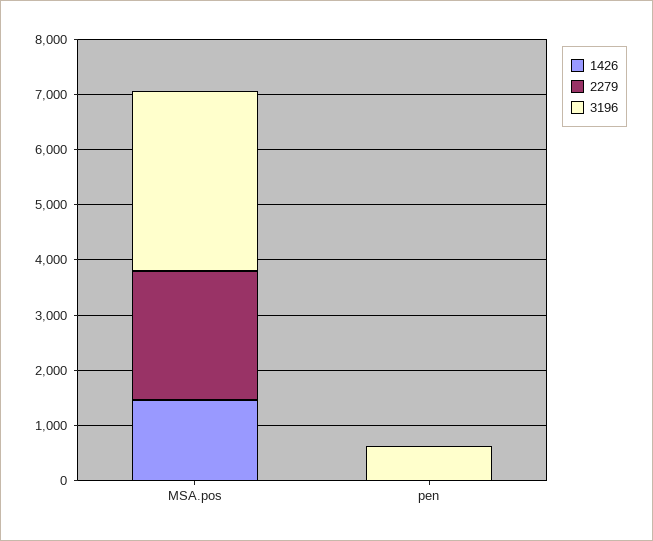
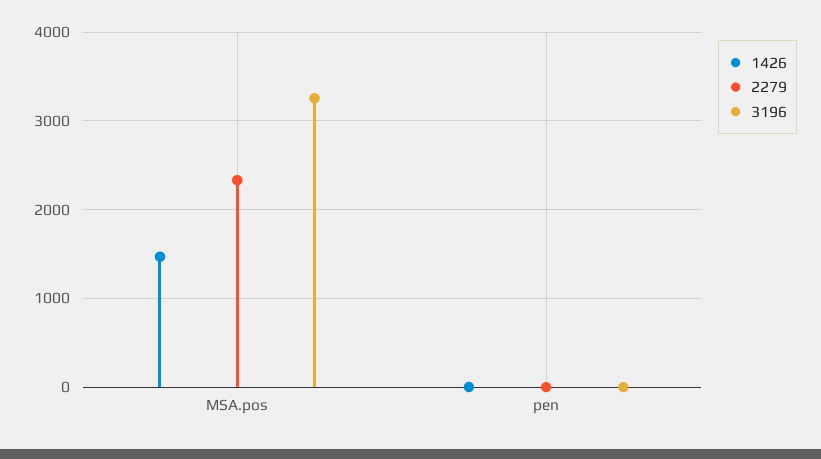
  {
    "1426": {
      "MSA.pos": 1500,
      "pen": 0
    },
    "2279": {
      "MSA.pos": 2300,
      "pen": 0
    },
    "3196": {
      "MSA.pos": 3300,
-     "pen": 600
+     "pen": 0
    }
  }

